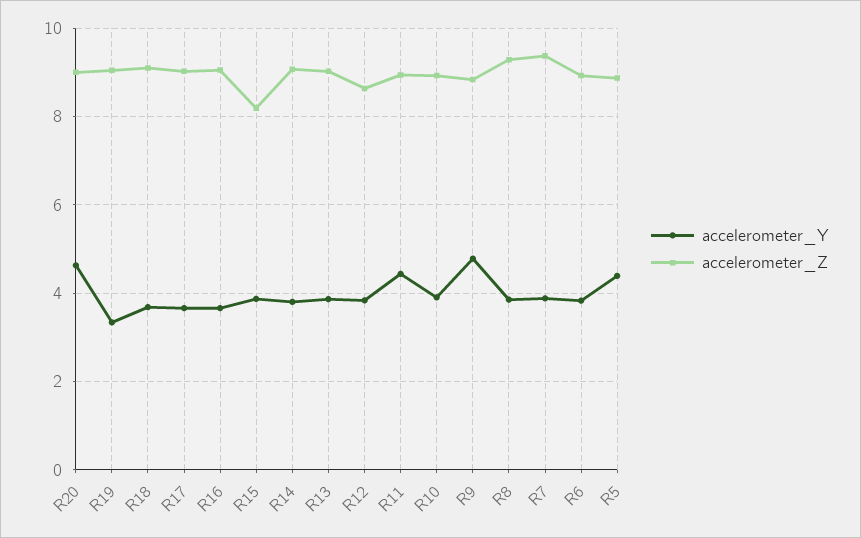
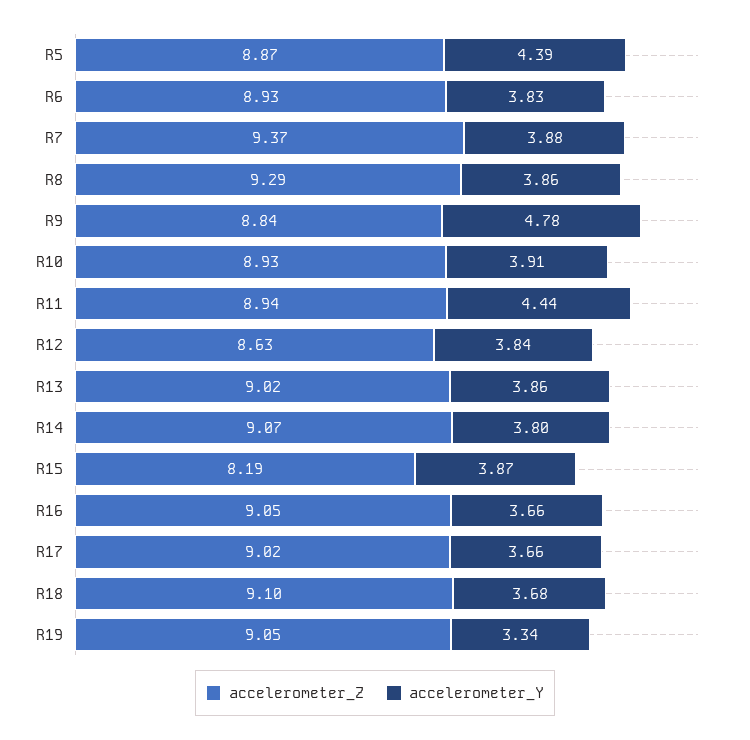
  {
    "accelerometer_Y": {
-     "R20": 4.6,
      "R19": 3.34,
      "R18": 3.68,
      "R17": 3.66,
      "R16": 3.66,
      "R15": 3.87,
      "R14": 3.8,
      "R13": 3.86,
      "R12": 3.84,
      "R11": 4.44,
      "R10": 3.91,
      "R9": 4.78,
      "R8": 3.86,
      "R7": 3.88,
      "R6": 3.83,
      "R5": 4.39
    },
    "accelerometer_Z": {
-     "R20": 9,
      "R19": 9.05,
      "R18": 9.1,
      "R17": 9.02,
      "R16": 9.05,
      "R15": 8.19,
      "R14": 9.07,
      "R13": 9.02,
      "R12": 8.63,
      "R11": 8.94,
      "R10": 8.93,
      "R9": 8.84,
      "R8": 9.29,
      "R7": 9.37,
      "R6": 8.93,
      "R5": 8.87
    }
  }

